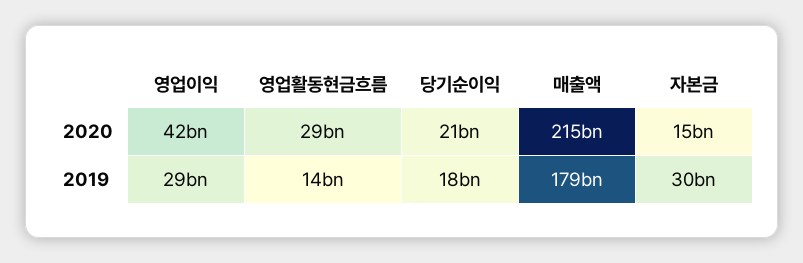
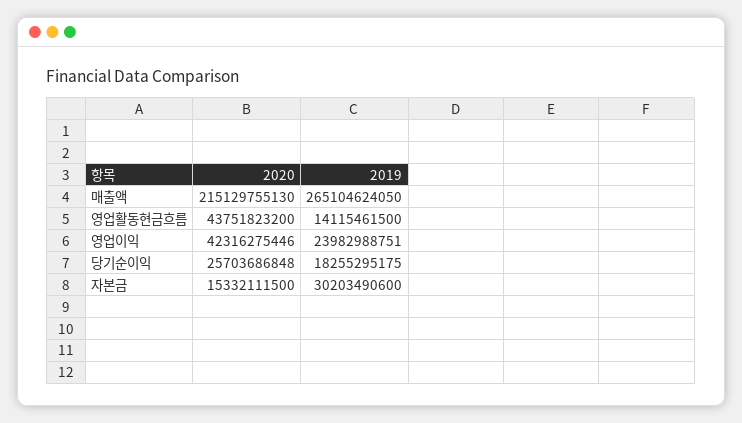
  {
    "영업이익": {
      "2020": 42316275446,
-     "2019": 29000000000
+     "2019": 23982988751
    },
    "영업활동현금흐름": {
-     "2020": 29000000000,
+     "2020": 43751823200,
      "2019": 14115461500
    },
    "당기순이익": {
-     "2020": 21000000000,
+     "2020": 25703686848,
      "2019": 18255295175
    },
    "매출액": {
      "2020": 215129755130,
-     "2019": 179000000000
+     "2019": 265104624050
    },
    "자본금": {
      "2020": 15332111500,
      "2019": 30203490600
    }
  }

